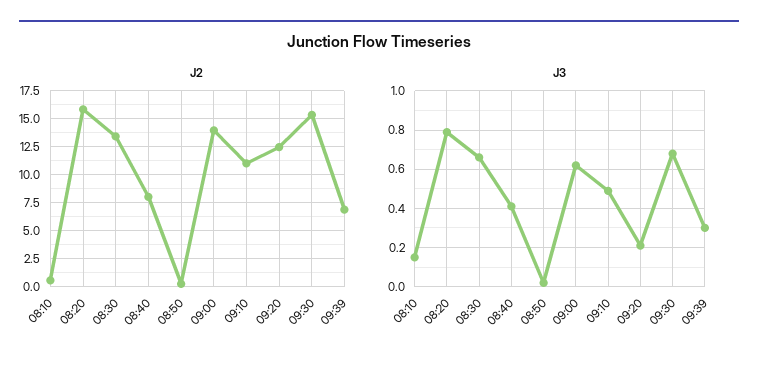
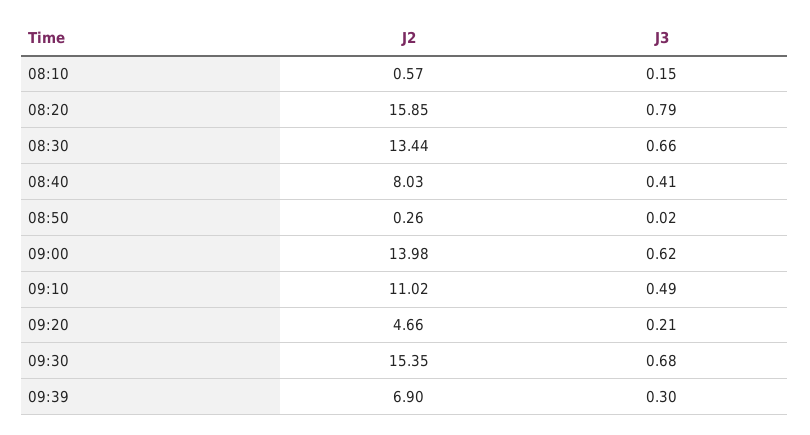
  {
    "J2": {
      "08:10": 0.57,
      "08:20": 15.85,
      "08:30": 13.44,
      "08:40": 8.03,
      "08:50": 0.26,
      "09:00": 13.98,
      "09:10": 11.02,
-     "09:20": 12.5,
+     "09:20": 4.66,
      "09:30": 15.35,
      "09:39": 6.9
    },
    "J3": {
      "08:10": 0.15,
      "08:20": 0.79,
      "08:30": 0.66,
      "08:40": 0.41,
      "08:50": 0.02,
      "09:00": 0.62,
      "09:10": 0.49,
      "09:20": 0.21,
      "09:30": 0.68,
      "09:39": 0.3
    }
  }

